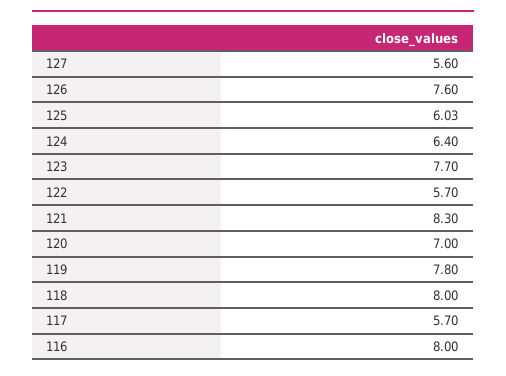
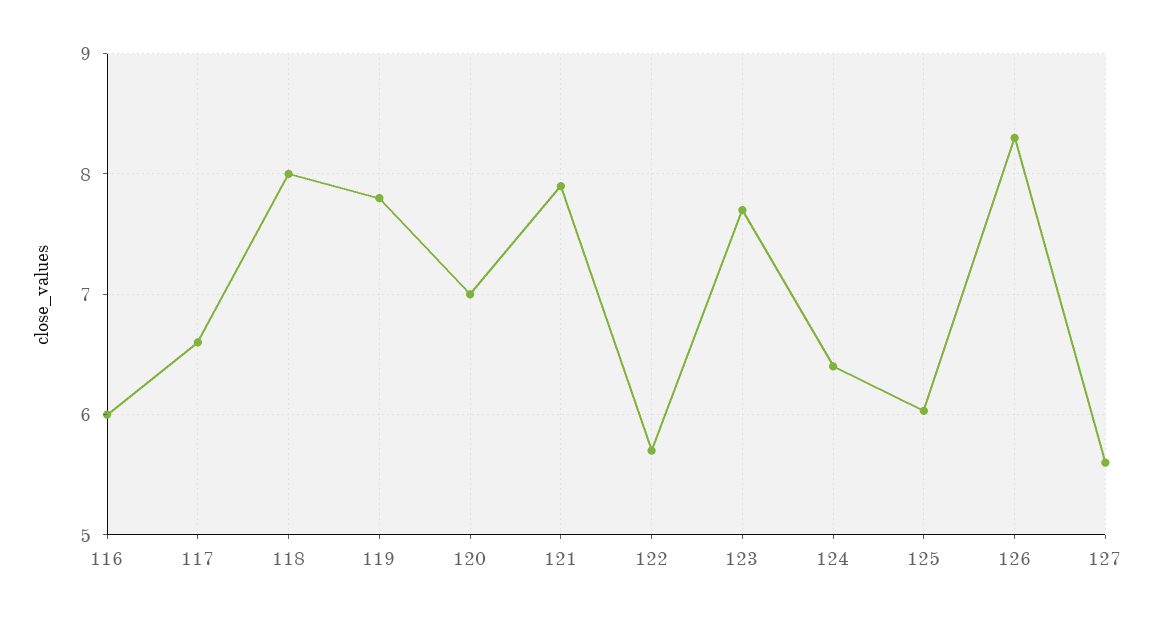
  {
    "127": 5.6,
-   "126": 7.6,
+   "126": 8.3,
    "125": 6.03,
    "124": 6.4,
    "123": 7.7,
    "122": 5.7,
-   "121": 8.3,
+   "121": 7.9,
    "120": 7,
    "119": 7.8,
    "118": 8,
-   "117": 5.7,
+   "117": 6.6,
-   "116": 8
+   "116": 6
  }

